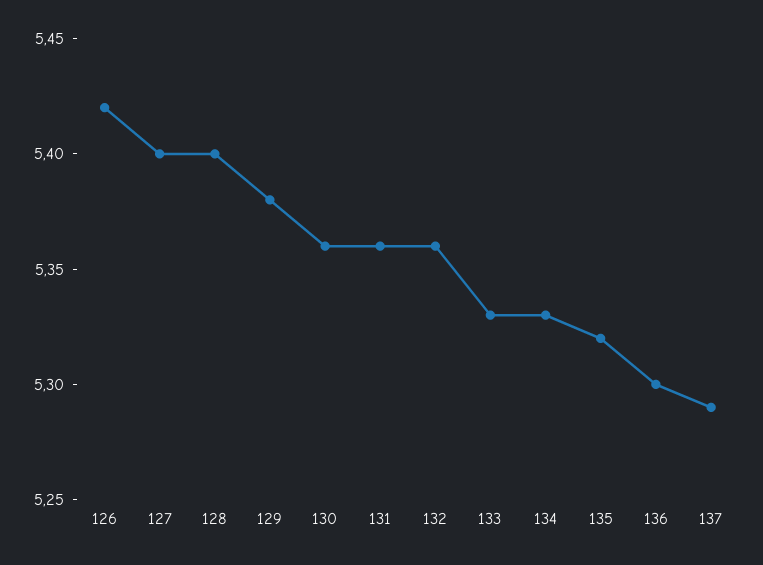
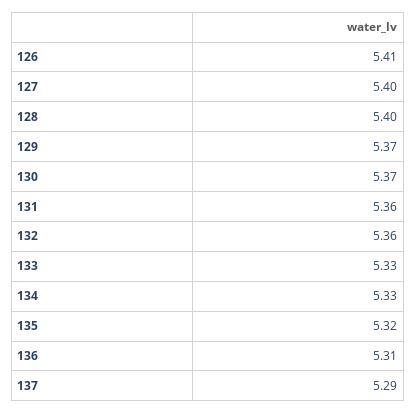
  {
-   "126": 5.42,
+   "126": 5.41,
    "127": 5.4,
    "128": 5.4,
-   "129": 5.38,
+   "129": 5.37,
-   "130": 5.36,
+   "130": 5.37,
    "131": 5.36,
    "132": 5.36,
    "133": 5.33,
    "134": 5.33,
    "135": 5.32,
-   "136": 5.3,
+   "136": 5.31,
    "137": 5.29
  }

